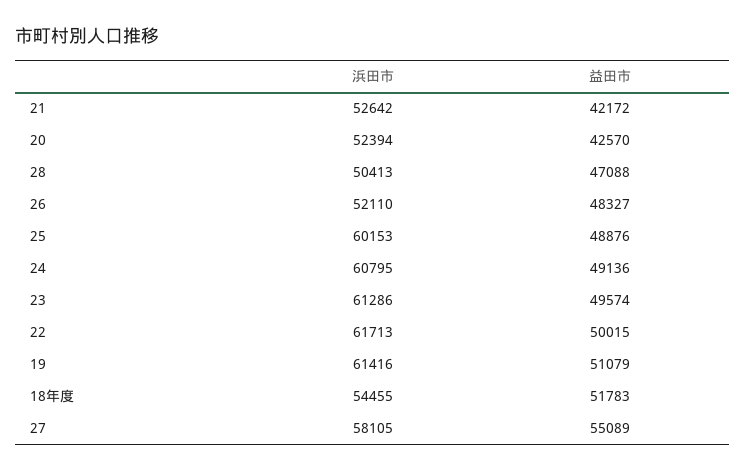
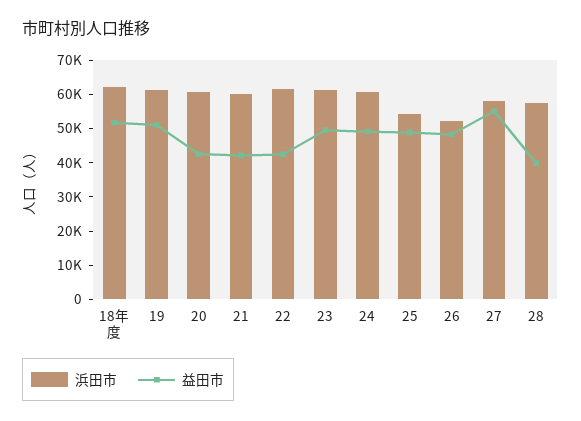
  {
    "浜田市": {
-     "21": 52642,
+     "21": 60000,
-     "20": 52394,
+     "20": 60000,
-     "28": 50413,
+     "28": 57500,
      "26": 52110,
-     "25": 60153,
+     "25": 55000,
      "24": 60795,
      "23": 61286,
      "22": 61713,
      "19": 61416,
-     "18年度": 54455,
+     "18年度": 62500,
      "27": 58105
    },
    "益田市": {
      "21": 42172,
      "20": 42570,
-     "28": 47088,
+     "28": 40000,
      "26": 48327,
      "25": 48876,
      "24": 49136,
      "23": 49574,
-     "22": 50015,
+     "22": 42500,
      "19": 51079,
      "18年度": 51783,
      "27": 55089
    }
  }

